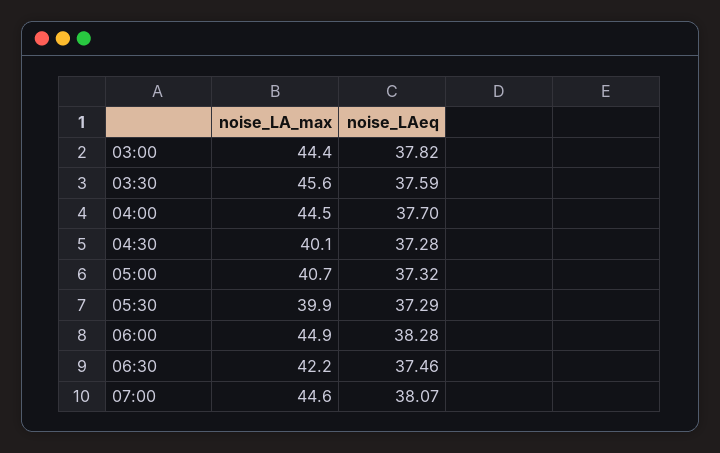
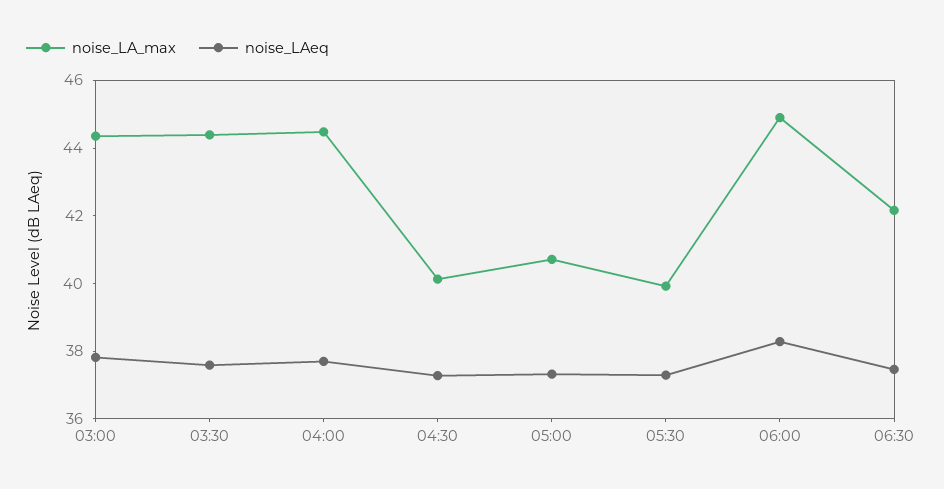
  {
    "noise_LA_max": {
      "03:00": 44.4,
-     "03:30": 45.6,
+     "03:30": 44.5,
      "04:00": 44.5,
      "04:30": 40.1,
      "05:00": 40.7,
      "05:30": 39.9,
      "06:00": 44.9,
-     "06:30": 42.2,
+     "06:30": 42.2
-     "07:00": 44.6
    },
    "noise_LAeq": {
      "03:00": 37.82,
      "03:30": 37.59,
      "04:00": 37.7,
      "04:30": 37.28,
      "05:00": 37.32,
      "05:30": 37.29,
      "06:00": 38.28,
-     "06:30": 37.46,
+     "06:30": 37.46
-     "07:00": 38.07
    }
  }

